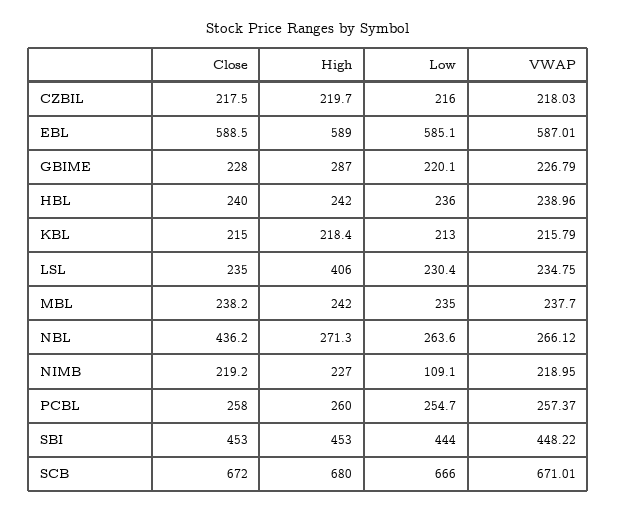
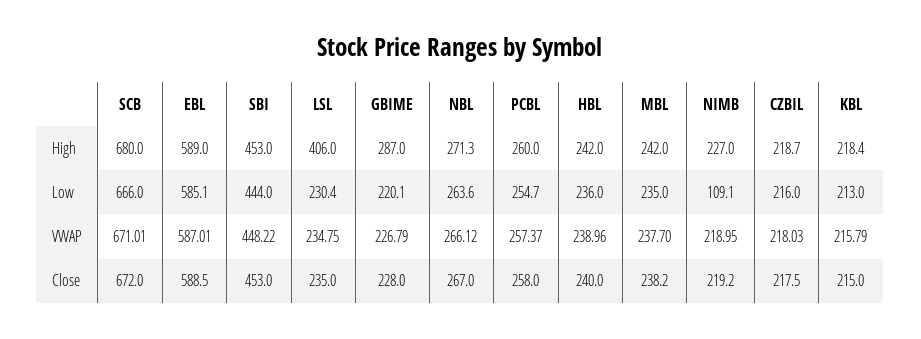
  {
    "Close": {
      "CZBIL": 217.5,
      "EBL": 588.5,
      "GBIME": 228,
      "HBL": 240,
      "KBL": 215,
      "LSL": 235,
      "MBL": 238.2,
-     "NBL": 436.2,
+     "NBL": 267,
      "NIMB": 219.2,
      "PCBL": 258,
      "SBI": 453,
      "SCB": 672
    },
    "High": {
-     "CZBIL": 219.7,
+     "CZBIL": 218.7,
      "EBL": 589,
      "GBIME": 287,
      "HBL": 242,
      "KBL": 218.4,
      "LSL": 406,
      "MBL": 242,
      "NBL": 271.3,
      "NIMB": 227,
      "PCBL": 260,
      "SBI": 453,
      "SCB": 680
    },
    "Low": {
      "CZBIL": 216,
      "EBL": 585.1,
      "GBIME": 220.1,
      "HBL": 236,
      "KBL": 213,
      "LSL": 230.4,
      "MBL": 235,
      "NBL": 263.6,
      "NIMB": 109.1,
      "PCBL": 254.7,
      "SBI": 444,
      "SCB": 666
    },
    "VWAP": {
      "CZBIL": 218.03,
      "EBL": 587.01,
      "GBIME": 226.79,
      "HBL": 238.96,
      "KBL": 215.79,
      "LSL": 234.75,
      "MBL": 237.7,
      "NBL": 266.12,
      "NIMB": 218.95,
      "PCBL": 257.37,
      "SBI": 448.22,
      "SCB": 671.01
    }
  }

